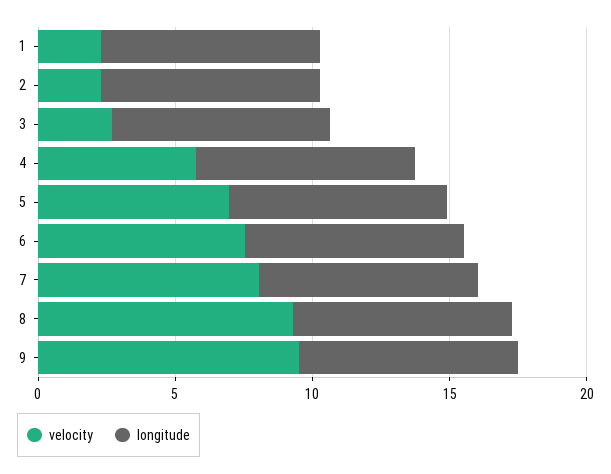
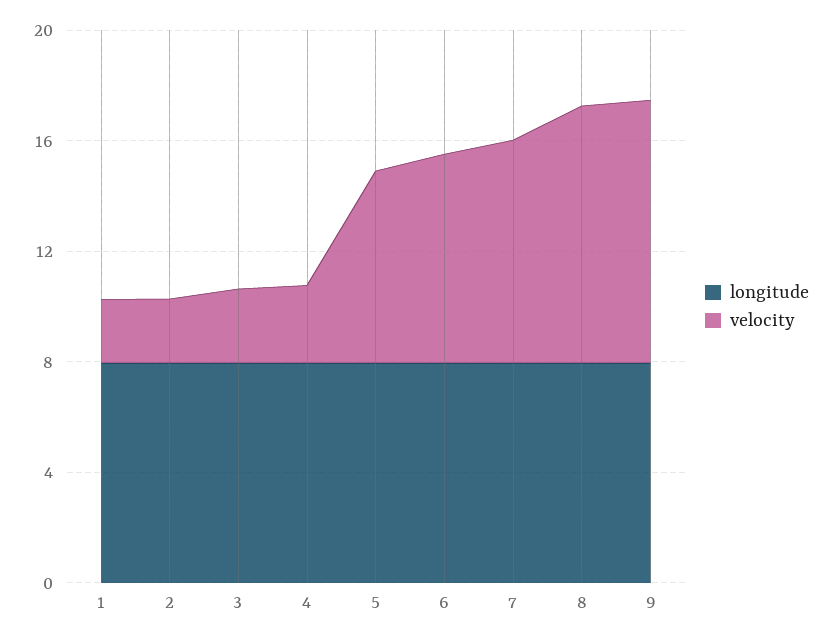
  {
    "velocity": {
      "1": 2,
      "2": 2,
      "3": 3,
-     "4": 6,
+     "4": 3,
      "5": 7,
      "6": 8,
      "7": 8,
      "8": 9,
      "9": 10
    },
    "longitude": {
      "1": 8,
      "2": 8,
      "3": 8,
      "4": 8,
      "5": 8,
      "6": 8,
      "7": 8,
      "8": 8,
      "9": 8
    }
  }

